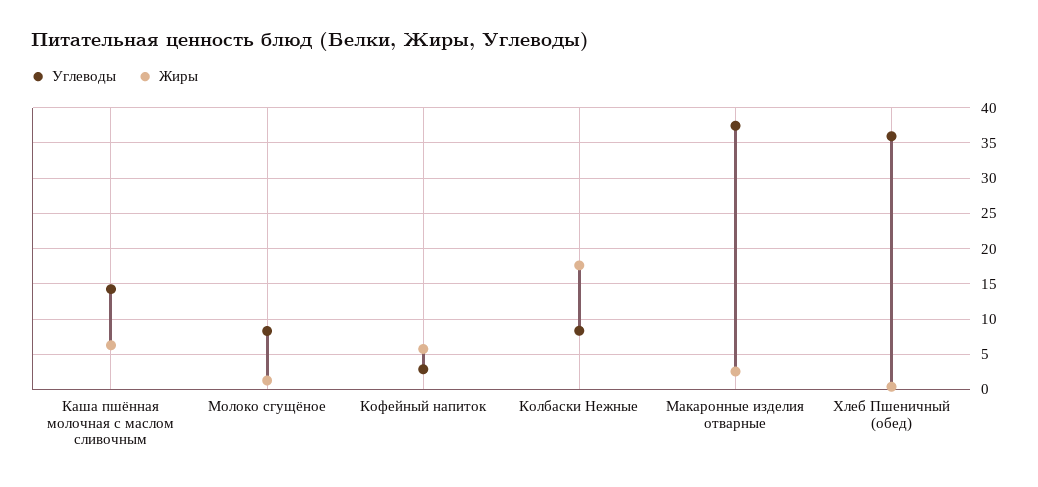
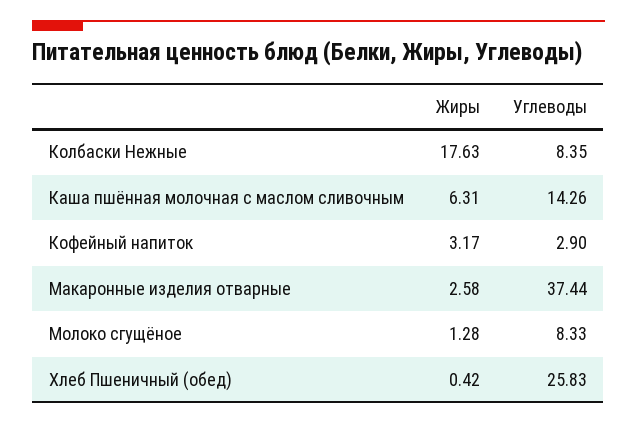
  {
    "Углеводы": {
      "Каша пшённая молочная с маслом сливочным": 14.26,
      "Молоко сгущёное": 8.33,
      "Кофейный напиток": 2.9,
      "Колбаски Нежные": 8.35,
      "Макаронные изделия отварные": 37.44,
-     "Хлеб Пшеничный (обед)": 36
+     "Хлеб Пшеничный (обед)": 25.83
    },
    "Жиры": {
      "Каша пшённая молочная с маслом сливочным": 6.31,
      "Молоко сгущёное": 1.28,
-     "Кофейный напиток": 6,
+     "Кофейный напиток": 3.17,
      "Колбаски Нежные": 17.63,
      "Макаронные изделия отварные": 2.58,
      "Хлеб Пшеничный (обед)": 0.42
    }
  }

